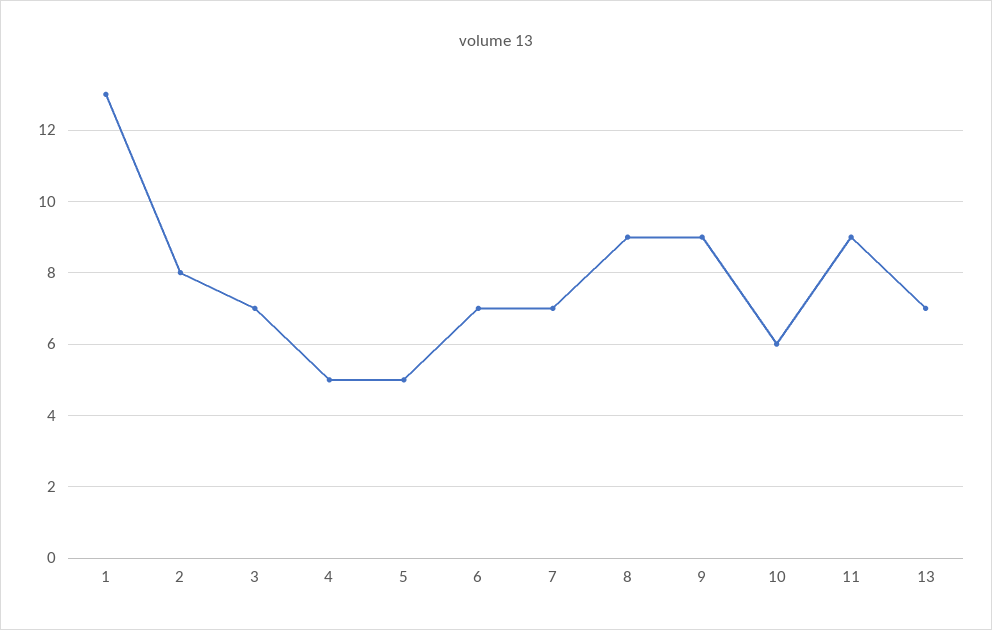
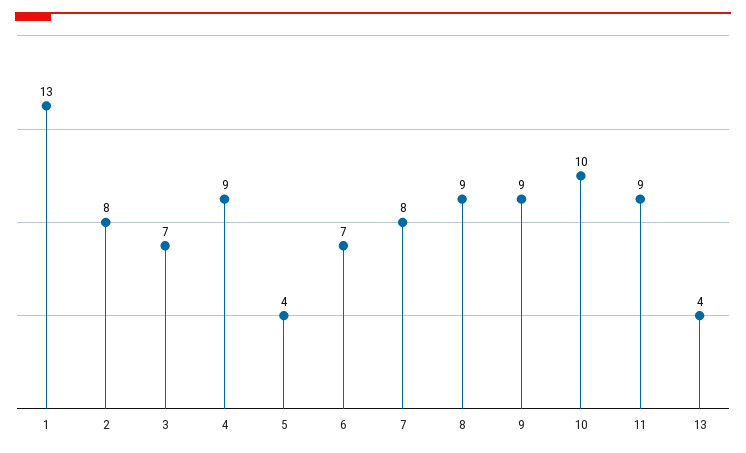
  {
    "1": 13,
    "2": 8,
    "3": 7,
-   "4": 5,
+   "4": 9,
-   "5": 5,
+   "5": 4,
    "6": 7,
-   "7": 7,
+   "7": 8,
    "8": 9,
    "9": 9,
-   "10": 6,
+   "10": 10,
    "11": 9,
-   "13": 7
+   "13": 4
  }

